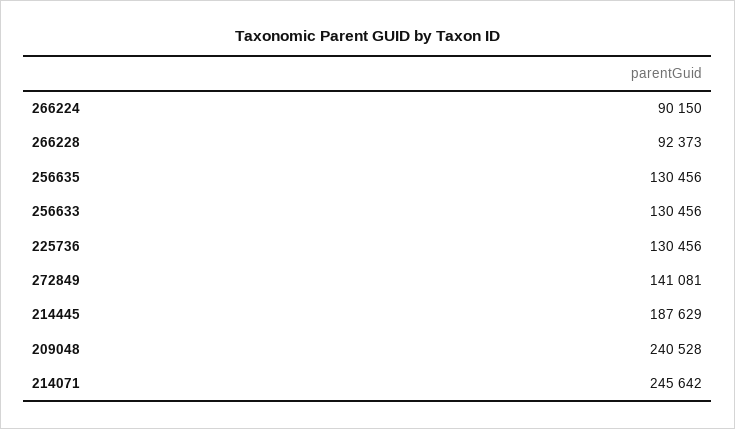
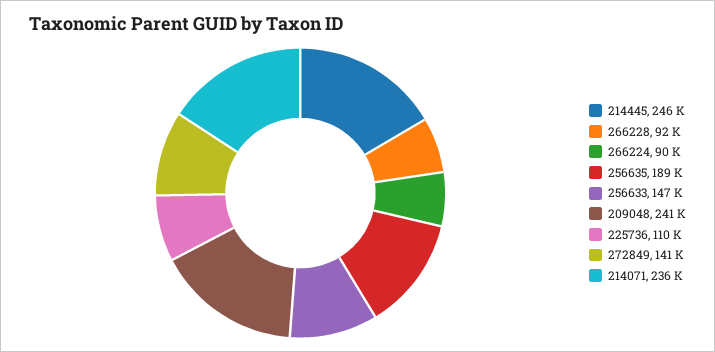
  {
    "266224": 90150,
    "266228": 92373,
-   "256635": 130456,
+   "256635": 189000,
-   "256633": 130456,
+   "256633": 147000,
-   "225736": 130456,
+   "225736": 110000,
    "272849": 141081,
-   "214445": 187629,
+   "214445": 246000,
    "209048": 240528,
-   "214071": 245642
+   "214071": 236000
  }

